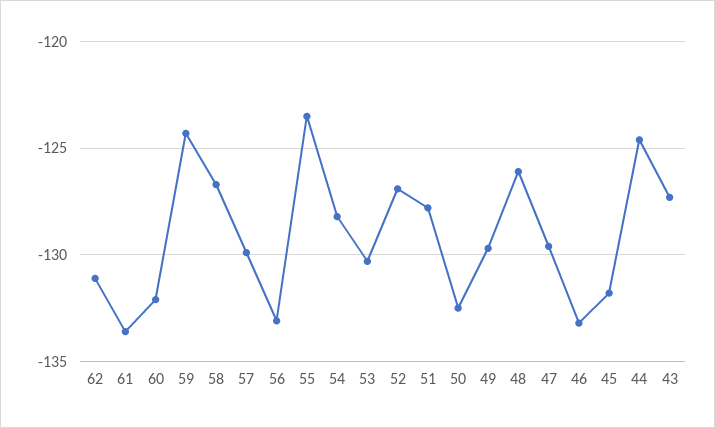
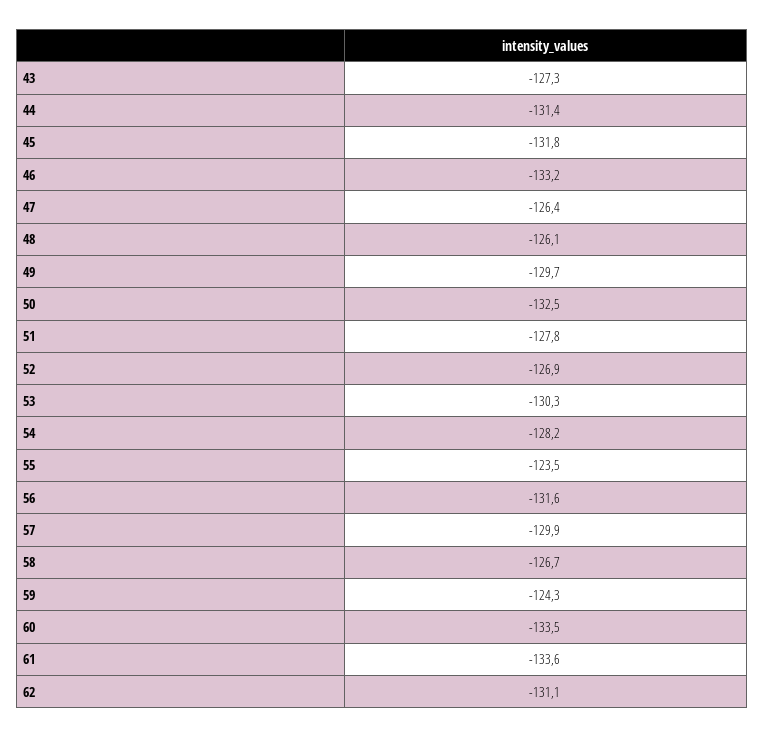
  {
    "62": -131.1,
    "61": -133.6,
-   "60": -132,
+   "60": -133.5,
    "59": -124.3,
    "58": -126.7,
    "57": -129.9,
-   "56": -133,
+   "56": -131.6,
    "55": -123.5,
    "54": -128.2,
    "53": -130.3,
    "52": -126.9,
    "51": -127.8,
    "50": -132.5,
    "49": -129.7,
    "48": -126.1,
-   "47": -129.5,
+   "47": -126.4,
    "46": -133.2,
    "45": -131.8,
-   "44": -124.5,
+   "44": -131.4,
    "43": -127.3
  }

